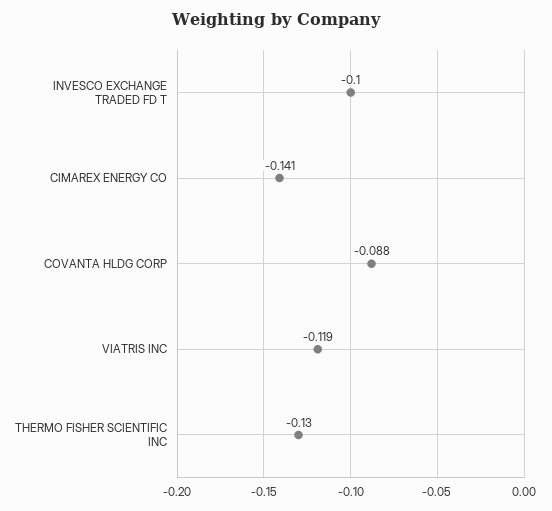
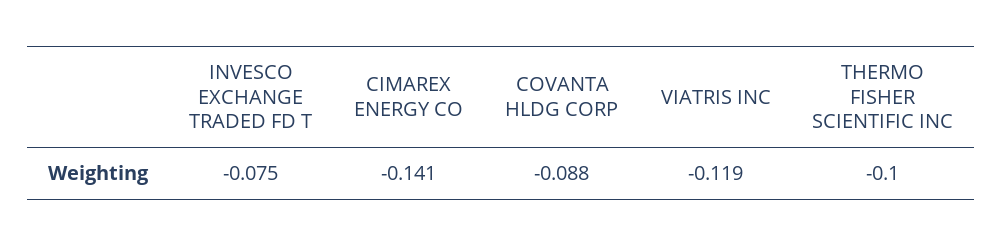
  {
-   "INVESCO EXCHANGE TRADED FD T": -0.1,
+   "INVESCO EXCHANGE TRADED FD T": -0.075,
    "CIMAREX ENERGY CO": -0.141,
    "COVANTA HLDG CORP": -0.088,
    "VIATRIS INC": -0.119,
-   "THERMO FISHER SCIENTIFIC INC": -0.13
+   "THERMO FISHER SCIENTIFIC INC": -0.1
  }

